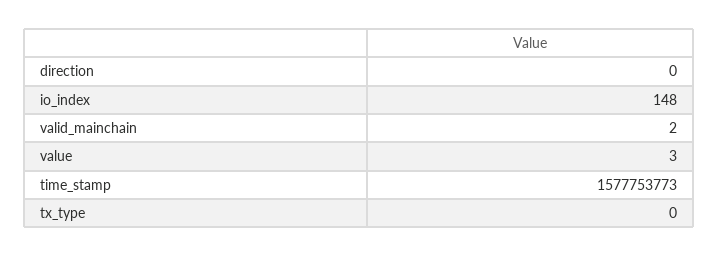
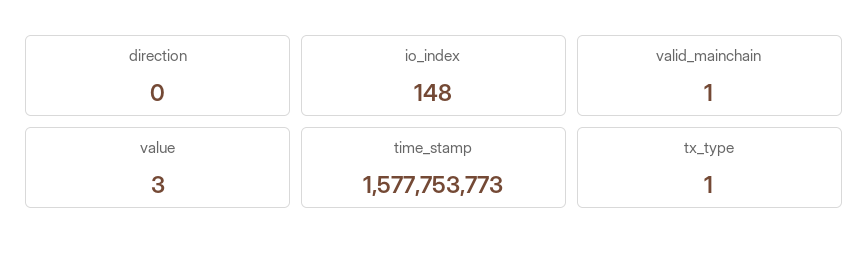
  {
    "direction": 0,
    "io_index": 148,
-   "valid_mainchain": 2,
+   "valid_mainchain": 1,
    "value": 3,
    "time_stamp": 1577753773,
-   "tx_type": 0
+   "tx_type": 1
  }

